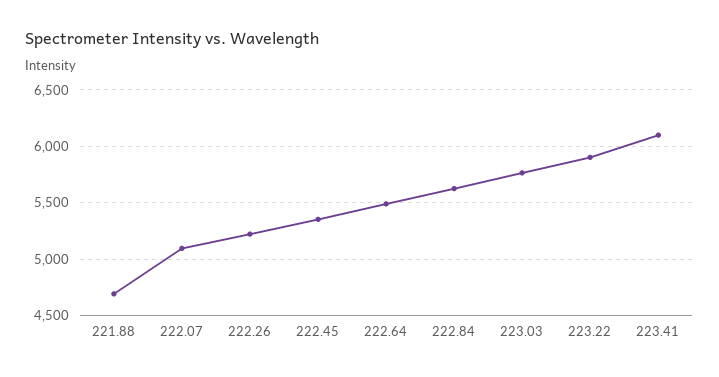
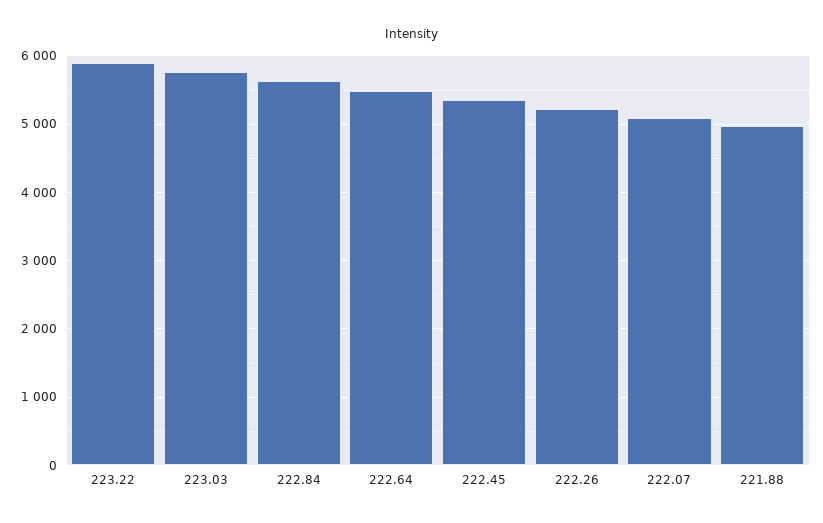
  {
-   "221.88": 4700,
+   "221.88": 5000,
    "222.07": 5100,
    "222.26": 5200,
    "222.45": 5400,
    "222.64": 5500,
    "222.84": 5600,
    "223.03": 5800,
-   "223.22": 5900,
+   "223.22": 5900
-   "223.41": 6100
  }

